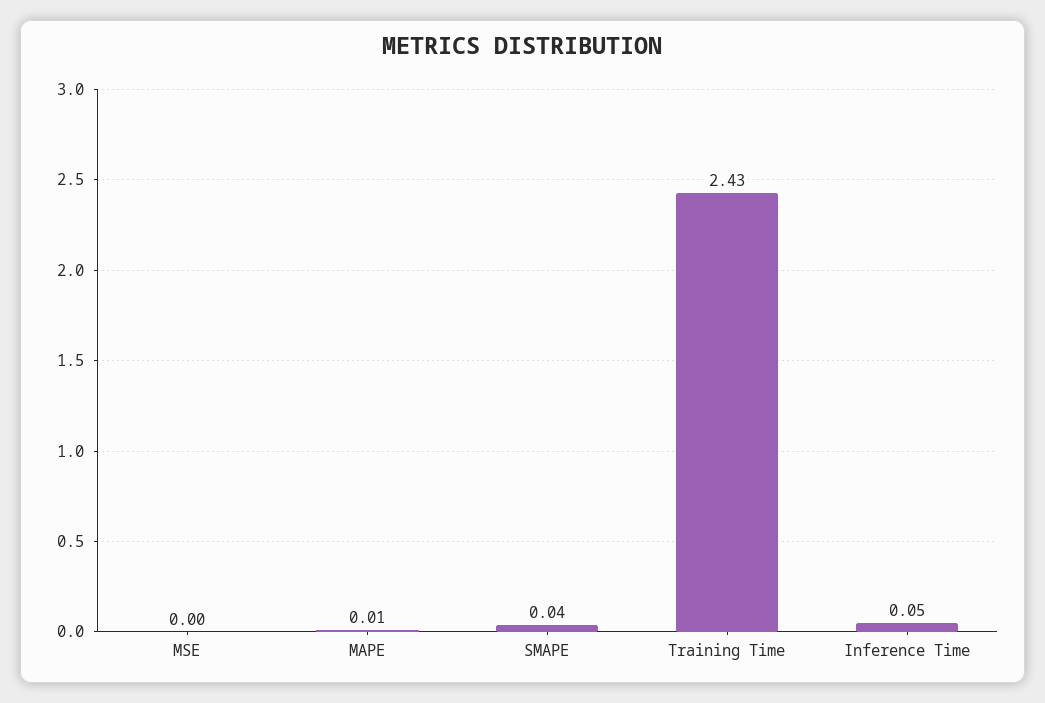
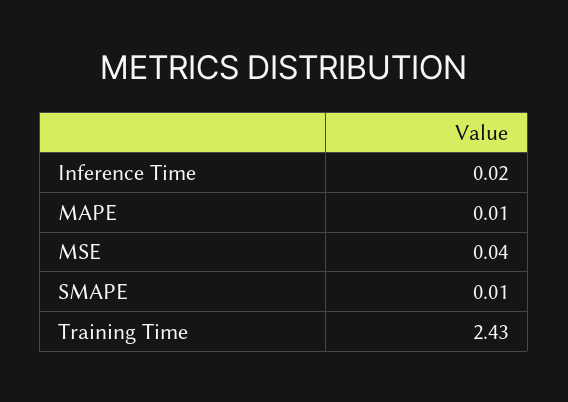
  {
-   "MSE": 0,
+   "MSE": 0.04,
    "MAPE": 0.01,
-   "SMAPE": 0.04,
+   "SMAPE": 0.01,
    "Training Time": 2.43,
-   "Inference Time": 0.05
+   "Inference Time": 0.02
  }

